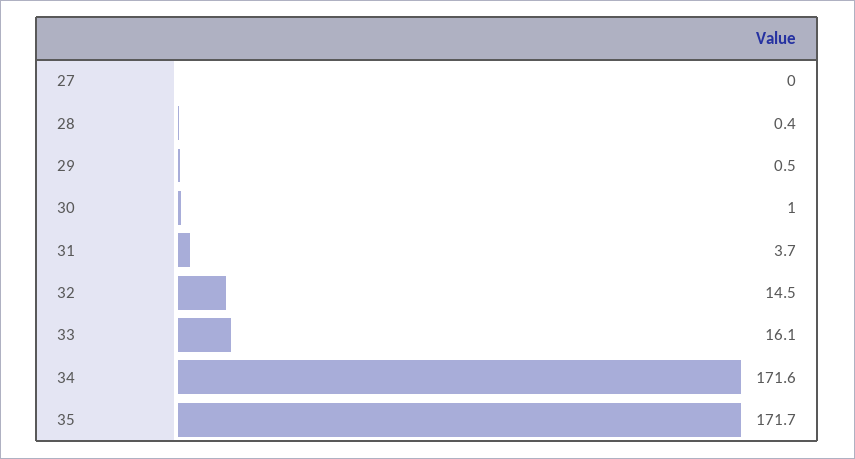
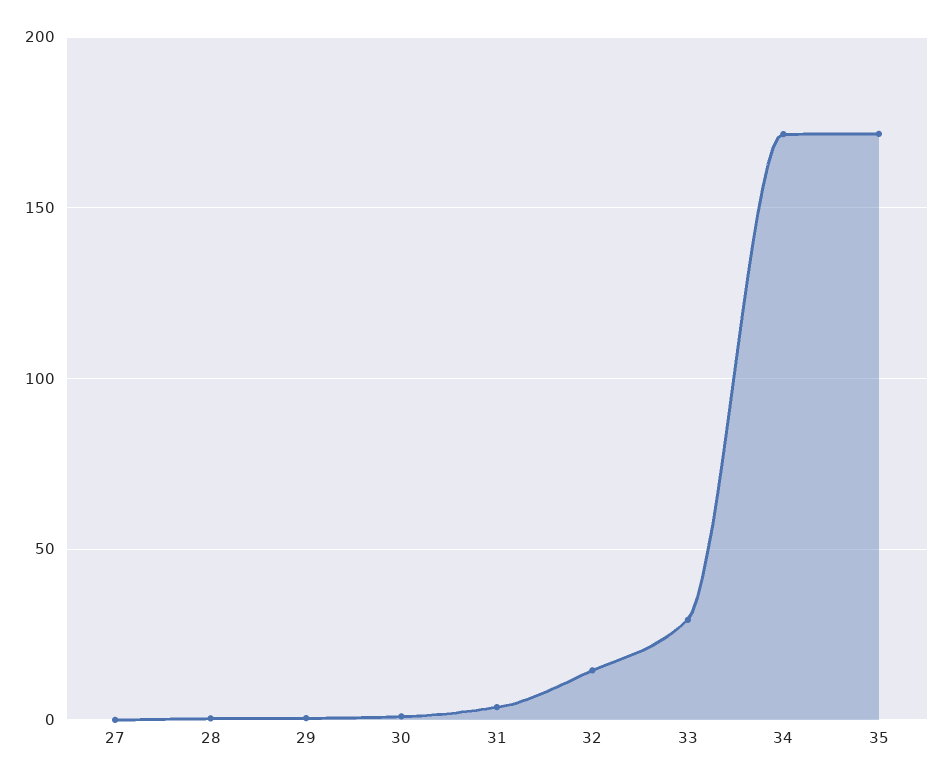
  {
    "27": 0,
    "28": 0.4,
    "29": 0.5,
    "30": 1,
    "31": 3.7,
    "32": 14.5,
-   "33": 16.1,
+   "33": 30,
    "34": 171.6,
    "35": 171.7
  }

